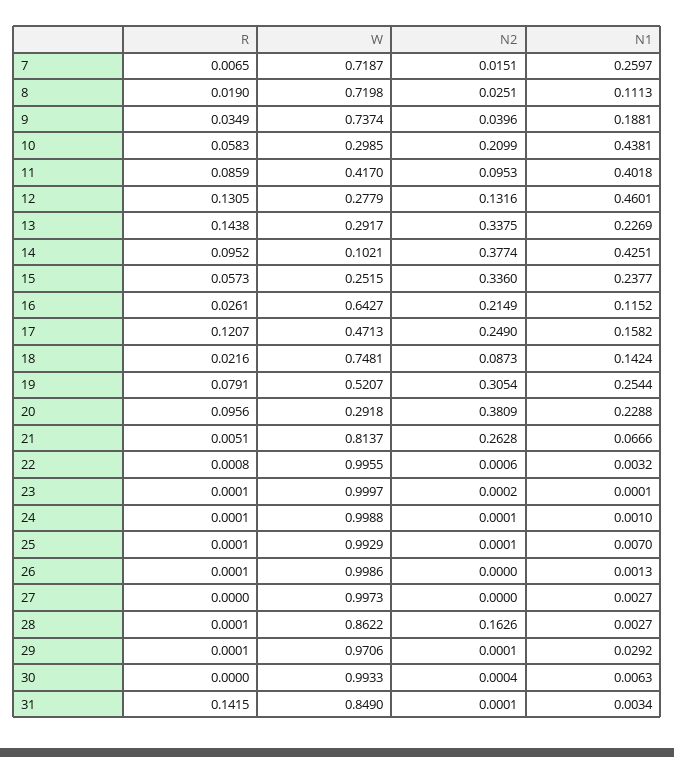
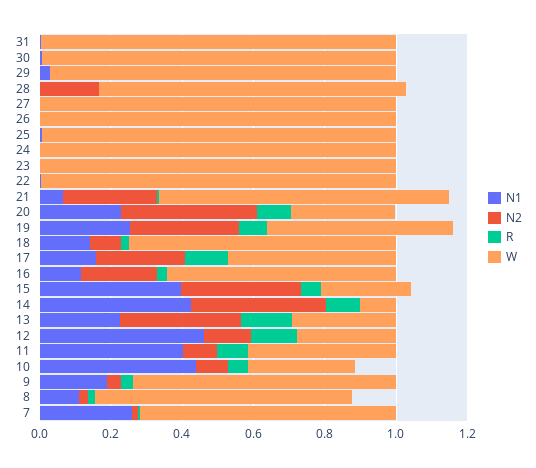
  {
    "R": {
      "7": 0.0065,
      "8": 0.019,
      "9": 0.0349,
      "10": 0.0583,
      "11": 0.0859,
      "12": 0.1305,
      "13": 0.1438,
      "14": 0.0952,
      "15": 0.0573,
      "16": 0.0261,
      "17": 0.1207,
      "18": 0.0216,
      "19": 0.0791,
      "20": 0.0956,
      "21": 0.0051,
      "22": 0.0008,
      "23": 0.0001,
      "24": 0.0001,
      "25": 0.0001,
      "26": 0.0001,
      "27": 0,
      "28": 0.0001,
      "29": 0.0001,
      "30": 0,
-     "31": 0.1415
+     "31": 0
    },
    "W": {
      "7": 0.7187,
      "8": 0.7198,
      "9": 0.7374,
      "10": 0.2985,
      "11": 0.417,
      "12": 0.2779,
      "13": 0.2917,
      "14": 0.1021,
      "15": 0.2515,
      "16": 0.6427,
      "17": 0.4713,
      "18": 0.7481,
      "19": 0.5207,
      "20": 0.2918,
      "21": 0.8137,
      "22": 0.9955,
      "23": 0.9997,
      "24": 0.9988,
      "25": 0.9929,
      "26": 0.9986,
      "27": 0.9973,
      "28": 0.8622,
      "29": 0.9706,
      "30": 0.9933,
-     "31": 0.849
+     "31": 1
    },
    "N2": {
      "7": 0.0151,
      "8": 0.0251,
      "9": 0.0396,
-     "10": 0.2099,
+     "10": 0.1,
      "11": 0.0953,
      "12": 0.1316,
      "13": 0.3375,
      "14": 0.3774,
      "15": 0.336,
      "16": 0.2149,
      "17": 0.249,
      "18": 0.0873,
      "19": 0.3054,
      "20": 0.3809,
      "21": 0.2628,
      "22": 0.0006,
      "23": 0.0002,
      "24": 0.0001,
      "25": 0.0001,
      "26": 0,
      "27": 0,
      "28": 0.1626,
      "29": 0.0001,
      "30": 0.0004,
      "31": 0.0001
    },
    "N1": {
      "7": 0.2597,
      "8": 0.1113,
      "9": 0.1881,
      "10": 0.4381,
      "11": 0.4018,
      "12": 0.4601,
      "13": 0.2269,
      "14": 0.4251,
-     "15": 0.2377,
+     "15": 0.4,
      "16": 0.1152,
      "17": 0.1582,
      "18": 0.1424,
      "19": 0.2544,
      "20": 0.2288,
      "21": 0.0666,
      "22": 0.0032,
      "23": 0.0001,
      "24": 0.001,
      "25": 0.007,
      "26": 0.0013,
      "27": 0.0027,
      "28": 0.0027,
      "29": 0.0292,
      "30": 0.0063,
      "31": 0.0034
    }
  }

